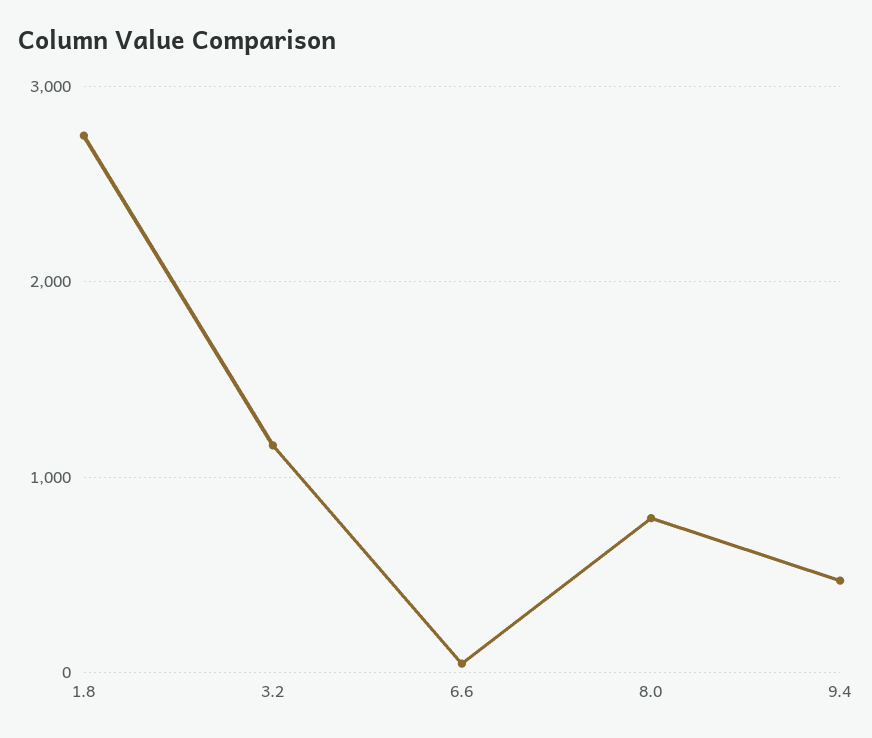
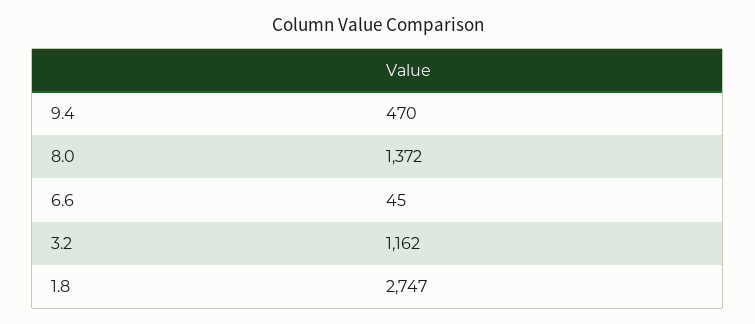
  {
    "1.8": 2747,
    "3.2": 1162,
    "6.6": 45,
-   "8.0": 800,
+   "8.0": 1372,
    "9.4": 470
  }

